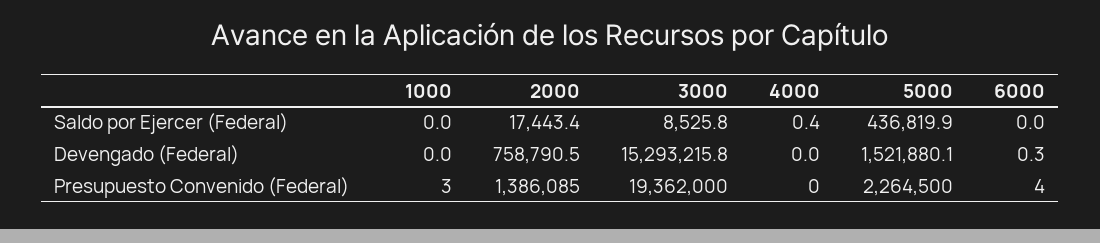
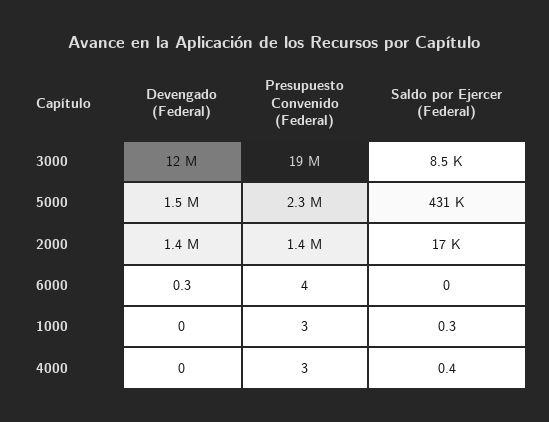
  {
    "1000": {
-     "Saldo por Ejercer (Federal)": 0,
+     "Saldo por Ejercer (Federal)": 0.3,
      "Devengado (Federal)": 0,
      "Presupuesto Convenido (Federal)": 3
    },
    "2000": {
      "Saldo por Ejercer (Federal)": 17443.4,
-     "Devengado (Federal)": 758790.5,
+     "Devengado (Federal)": 1400000,
      "Presupuesto Convenido (Federal)": 1386085
    },
    "3000": {
      "Saldo por Ejercer (Federal)": 8525.8,
-     "Devengado (Federal)": 15293215.8,
+     "Devengado (Federal)": 12000000,
      "Presupuesto Convenido (Federal)": 19362000
    },
    "4000": {
      "Saldo por Ejercer (Federal)": 0.4,
      "Devengado (Federal)": 0,
-     "Presupuesto Convenido (Federal)": 0
+     "Presupuesto Convenido (Federal)": 3
    },
    "5000": {
-     "Saldo por Ejercer (Federal)": 436819.9,
+     "Saldo por Ejercer (Federal)": 431000,
      "Devengado (Federal)": 1521880.1,
      "Presupuesto Convenido (Federal)": 2264500
    },
    "6000": {
      "Saldo por Ejercer (Federal)": 0,
      "Devengado (Federal)": 0.3,
      "Presupuesto Convenido (Federal)": 4
    }
  }

